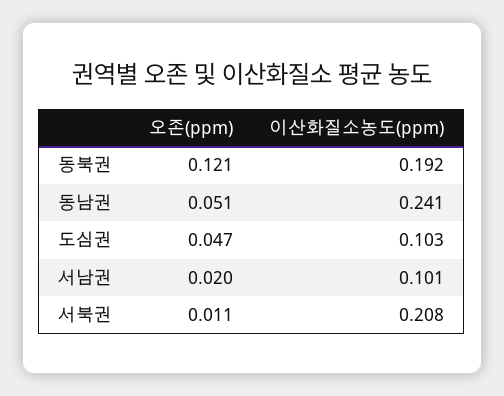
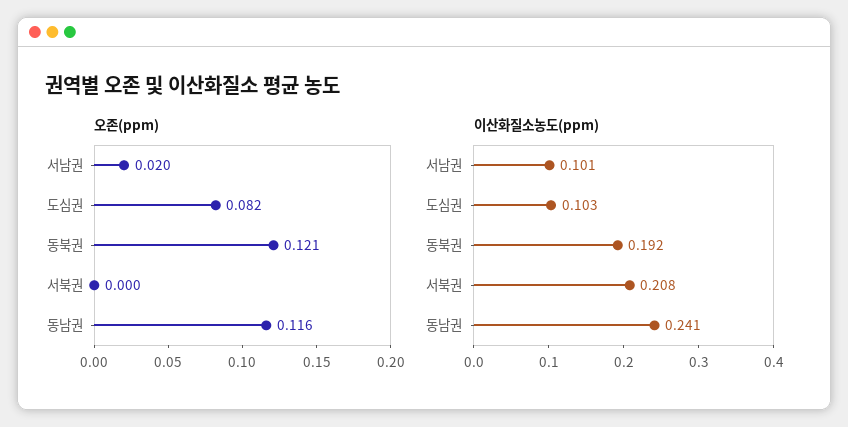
  {
    "오존(ppm)": {
      "동북권": 0.121,
-     "동남권": 0.051,
+     "동남권": 0.116,
-     "도심권": 0.047,
+     "도심권": 0.082,
      "서남권": 0.02,
-     "서북권": 0.011
+     "서북권": 0
    },
    "이산화질소농도(ppm)": {
      "동북권": 0.192,
      "동남권": 0.241,
      "도심권": 0.103,
      "서남권": 0.101,
      "서북권": 0.208
    }
  }

